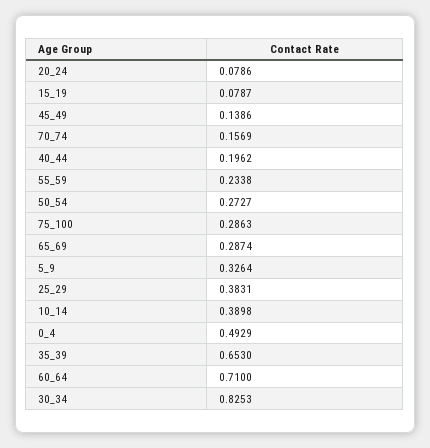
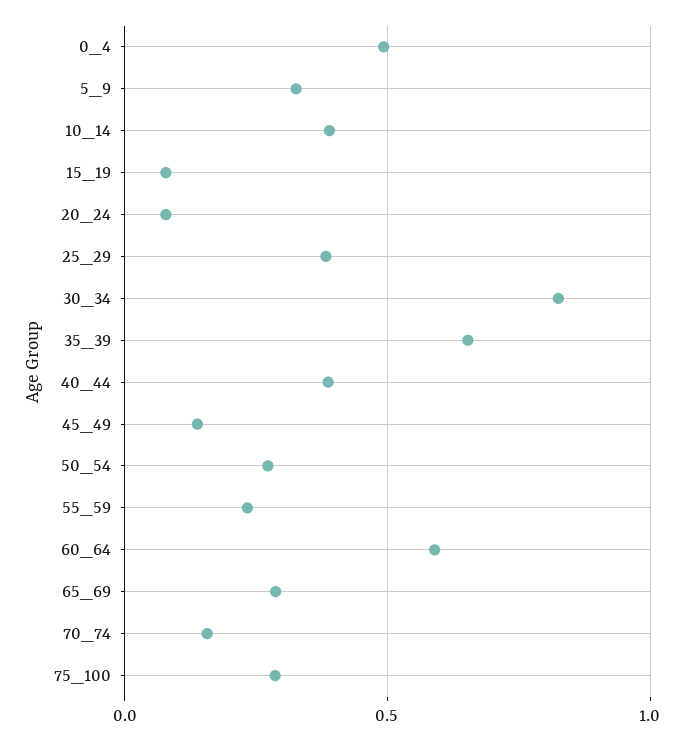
  {
    "20_24": 0.0786,
    "15_19": 0.0787,
    "45_49": 0.1386,
    "70_74": 0.1569,
-   "40_44": 0.1962,
+   "40_44": 0.4,
    "55_59": 0.2338,
    "50_54": 0.2727,
    "75_100": 0.2863,
    "65_69": 0.2874,
    "5_9": 0.3264,
    "25_29": 0.3831,
    "10_14": 0.3898,
    "0_4": 0.4929,
    "35_39": 0.653,
-   "60_64": 0.71,
+   "60_64": 0.6,
    "30_34": 0.8253
  }

